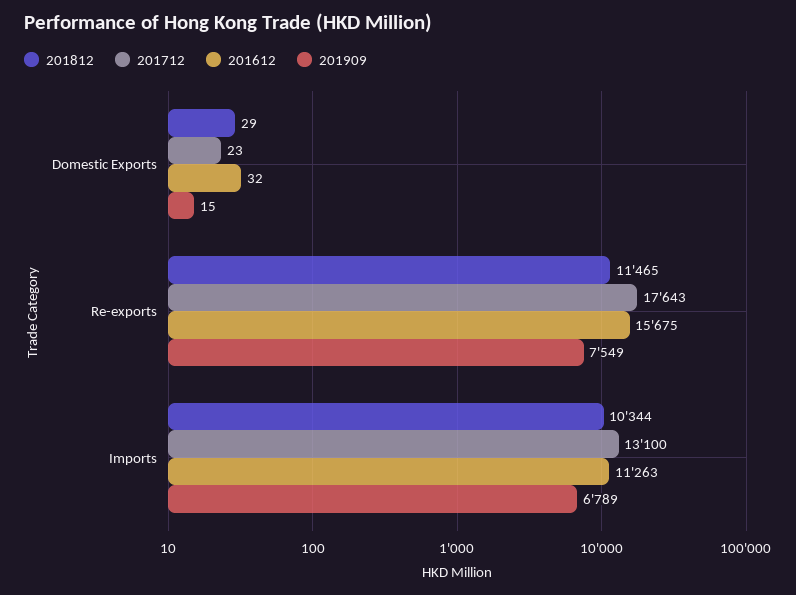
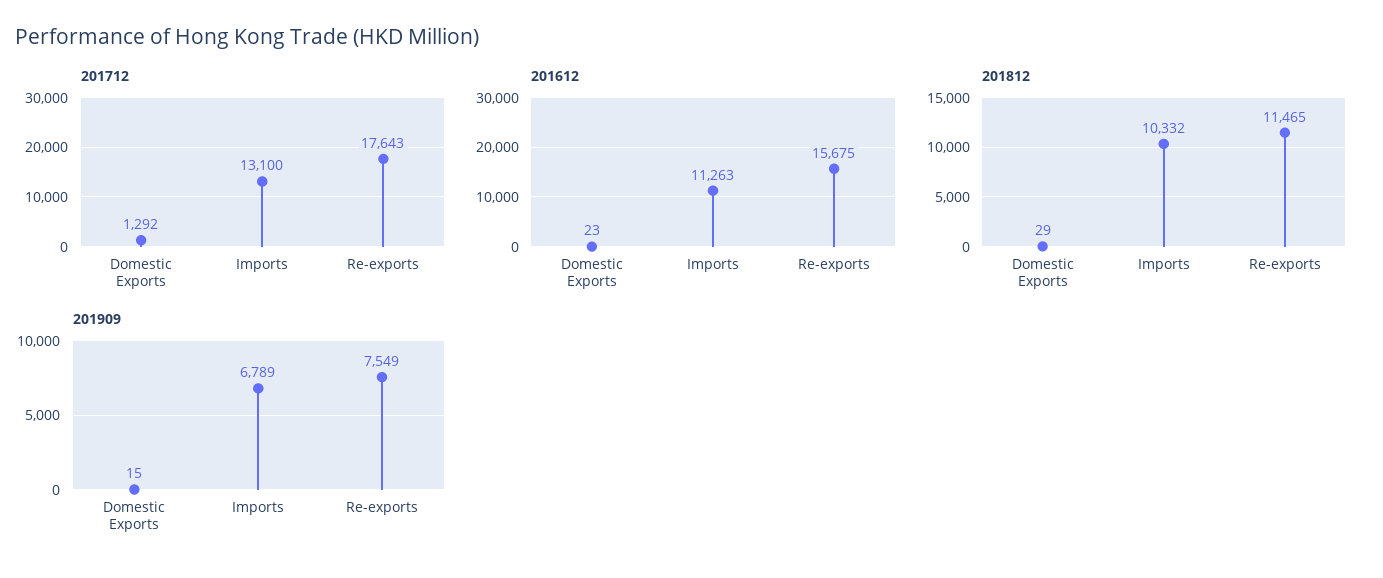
  {
    "201812": {
      "Domestic Exports": 29,
      "Re-exports": 11465,
-     "Imports": 10344
+     "Imports": 10332
    },
    "201712": {
-     "Domestic Exports": 23,
+     "Domestic Exports": 1292,
      "Re-exports": 17643,
      "Imports": 13100
    },
    "201612": {
-     "Domestic Exports": 32,
+     "Domestic Exports": 23,
      "Re-exports": 15675,
      "Imports": 11263
    },
    "201909": {
      "Domestic Exports": 15,
      "Re-exports": 7549,
      "Imports": 6789
    }
  }

